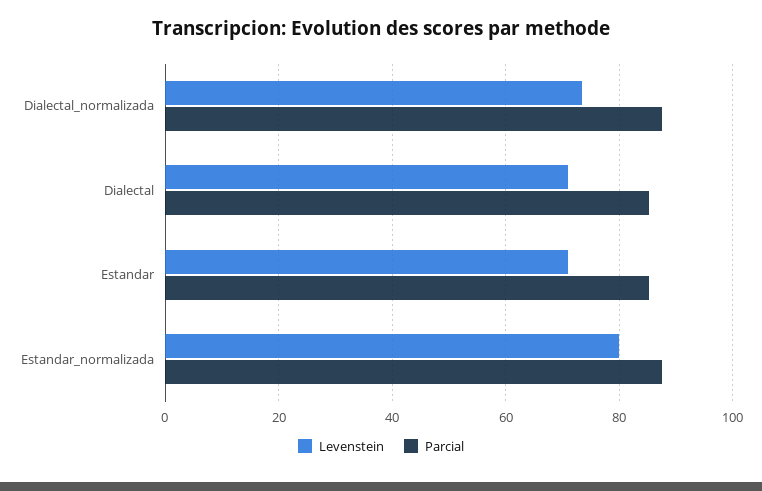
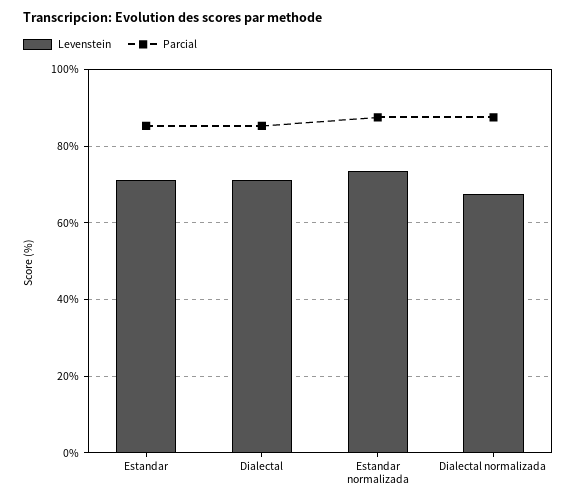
  {
    "Levenstein": {
-     "Dialectal_normalizada": 74,
+     "Dialectal_normalizada": 68,
      "Dialectal": 72,
      "Estandar": 72,
-     "Estandar_normalizada": 80
+     "Estandar_normalizada": 74
    },
    "Parcial": {
      "Dialectal_normalizada": 88,
      "Dialectal": 86,
      "Estandar": 86,
      "Estandar_normalizada": 88
    }
  }

